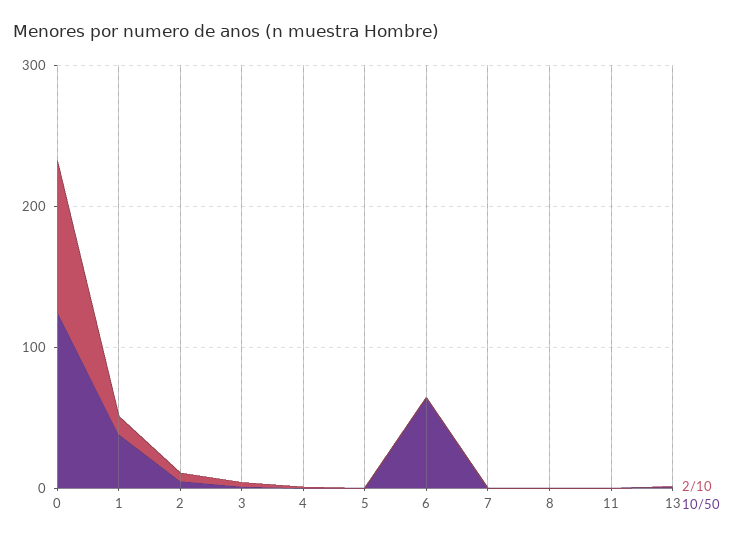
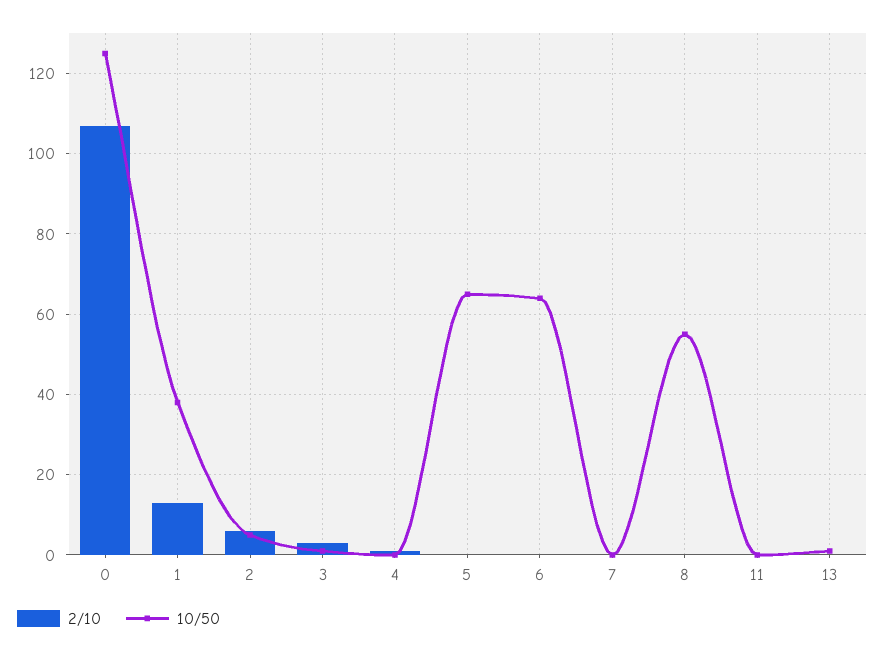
  {
    "2/10": {
      "0": 105,
      "1": 15,
      "2": 5,
      "3": 5,
      "4": 0,
      "5": 0,
      "6": 0,
      "7": 0,
      "8": 0,
      "11": 0,
      "13": 0
    },
    "10/50": {
      "0": 125,
      "1": 40,
      "2": 5,
      "3": 0,
      "4": 0,
-     "5": 0,
+     "5": 65,
      "6": 65,
      "7": 0,
-     "8": 0,
+     "8": 55,
      "11": 0,
      "13": 0
    }
  }

